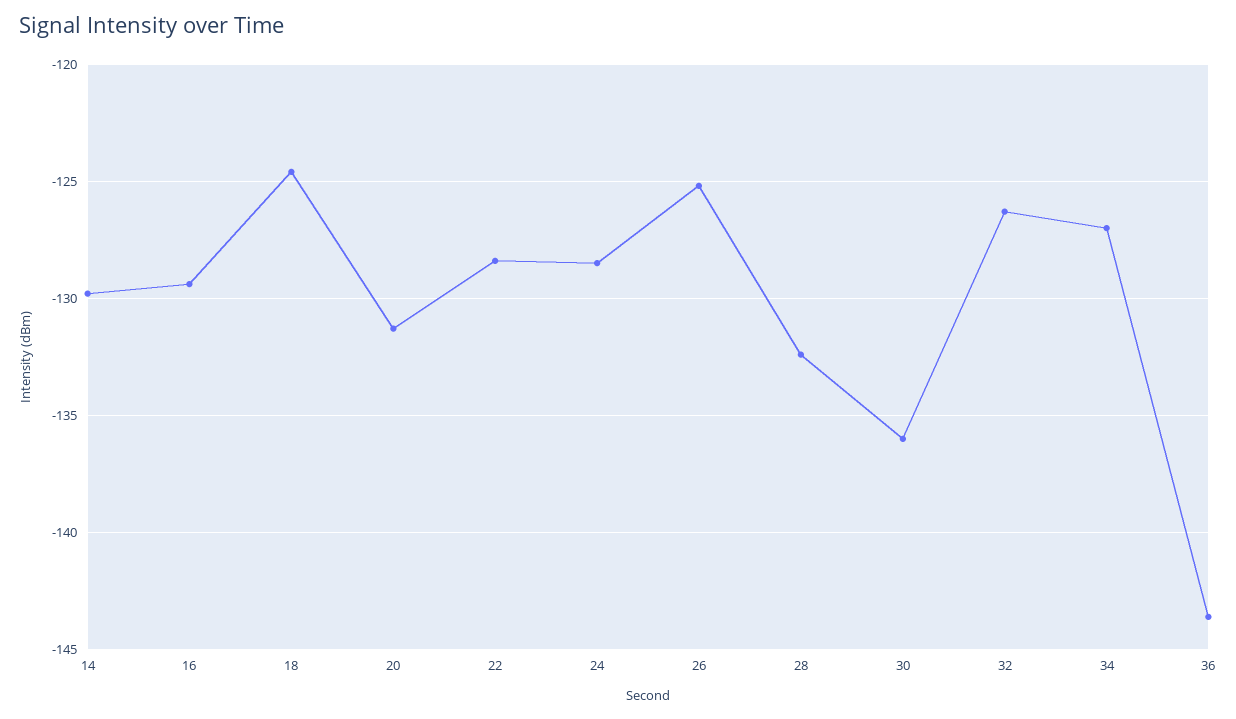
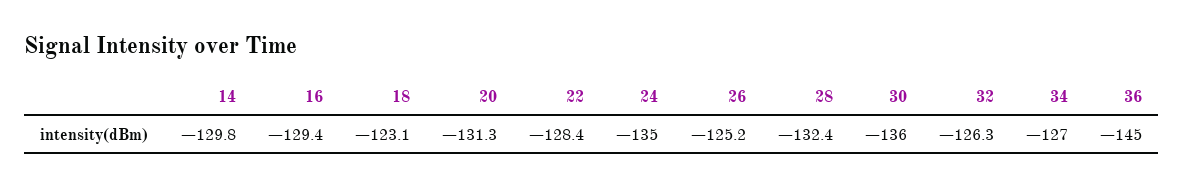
  {
    "14": -129.8,
    "16": -129.4,
-   "18": -124.5,
+   "18": -123.1,
    "20": -131.3,
    "22": -128.4,
-   "24": -128.5,
+   "24": -135,
    "26": -125.2,
    "28": -132.4,
    "30": -136,
    "32": -126.3,
    "34": -127,
-   "36": -143.5
+   "36": -145
  }

